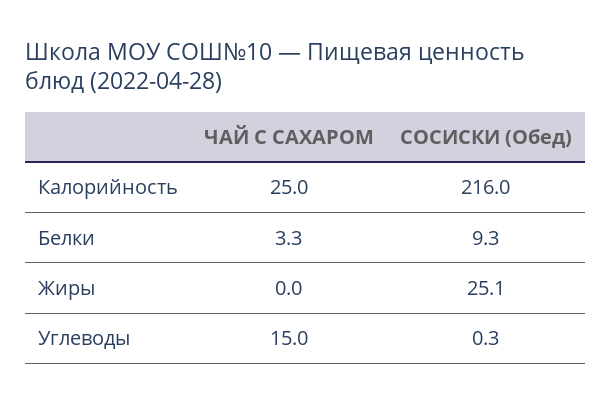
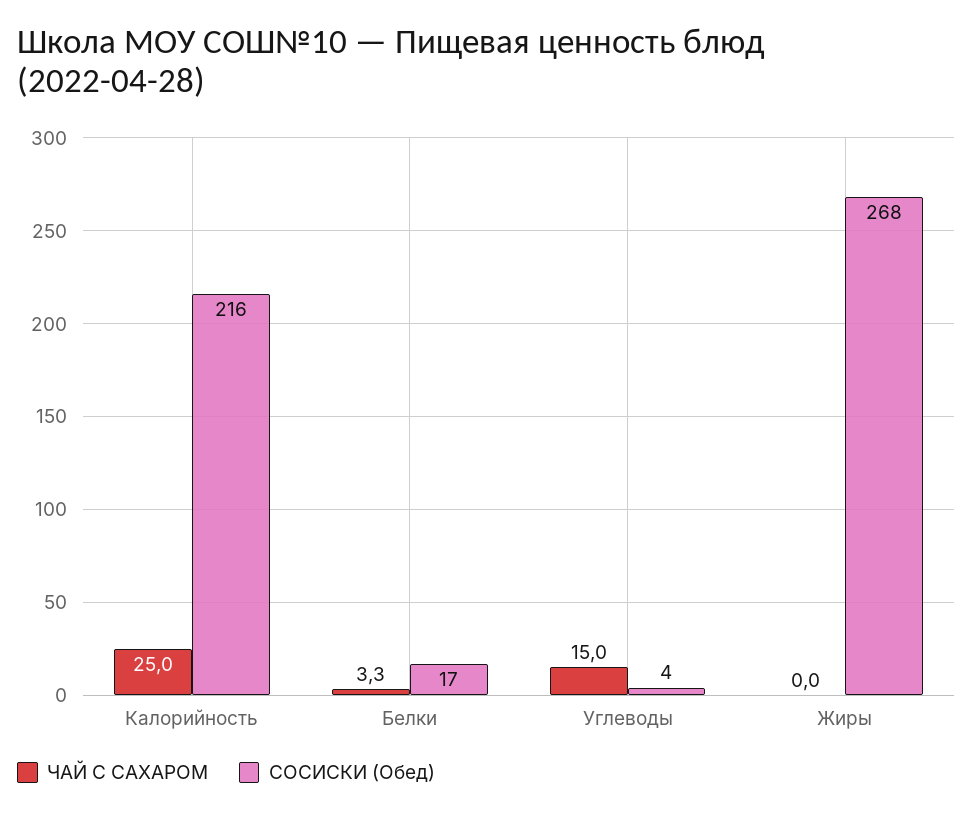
  {
    "ЧАЙ С САХАРОМ": {
      "Калорийность": 25,
      "Белки": 3.3,
      "Жиры": 0,
      "Углеводы": 15
    },
    "СОСИСКИ (Обед)": {
      "Калорийность": 216,
-     "Белки": 9.3,
+     "Белки": 17,
-     "Жиры": 25.1,
+     "Жиры": 268,
-     "Углеводы": 0.3
+     "Углеводы": 4
    }
  }

